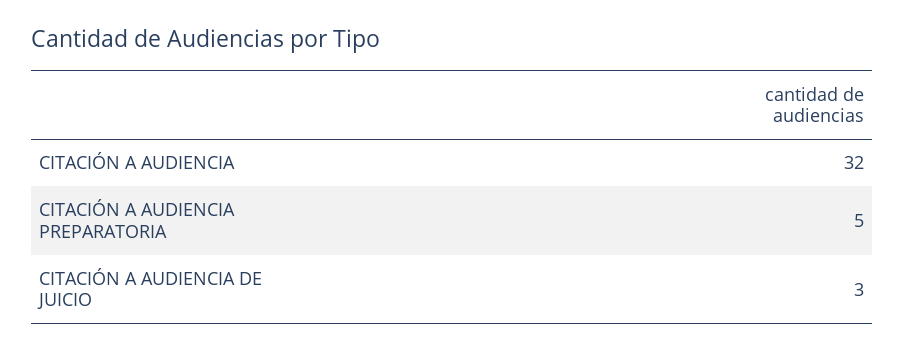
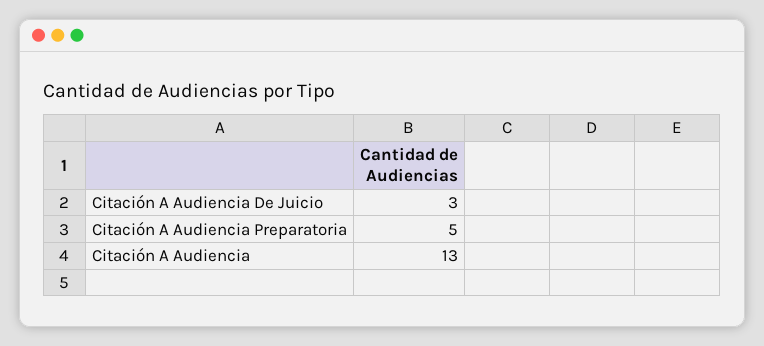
  {
-   "CITACIÓN A AUDIENCIA": 32,
+   "CITACIÓN A AUDIENCIA": 13,
    "CITACIÓN A AUDIENCIA PREPARATORIA": 5,
    "CITACIÓN A AUDIENCIA DE JUICIO": 3
  }

